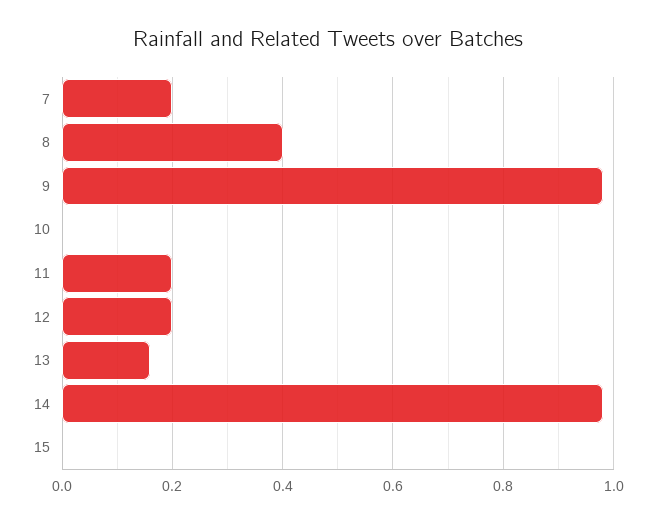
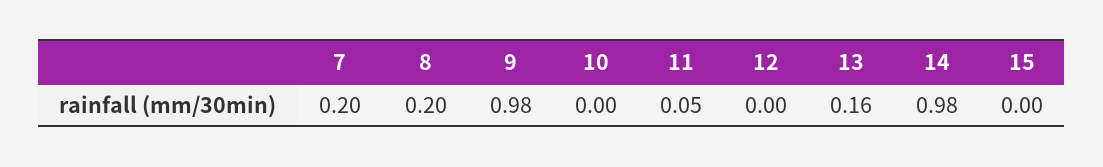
  {
    "7": 0.2,
-   "8": 0.4,
+   "8": 0.2,
    "9": 0.98,
    "10": 0,
-   "11": 0.2,
+   "11": 0.05,
-   "12": 0.2,
+   "12": 0,
    "13": 0.16,
    "14": 0.98,
    "15": 0
  }

